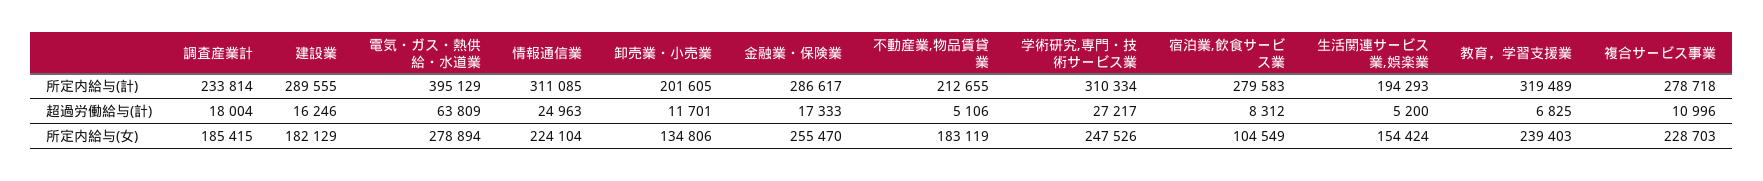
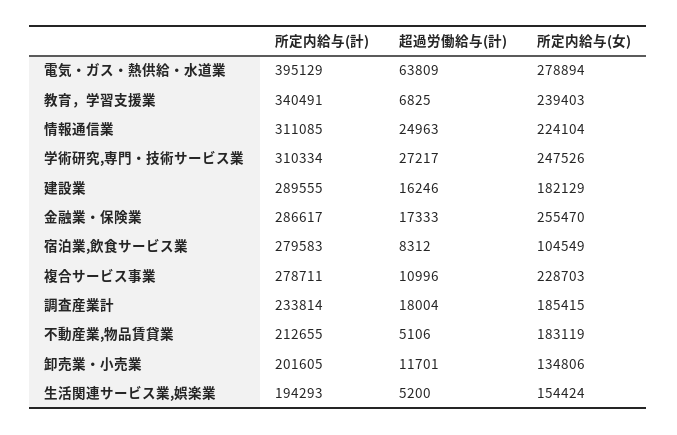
  {
    "調査産業計": {
      "所定内給与(計)": 233814,
      "超過労働給与(計)": 18004,
      "所定内給与(女)": 185415
    },
    "建設業": {
      "所定内給与(計)": 289555,
      "超過労働給与(計)": 16246,
      "所定内給与(女)": 182129
    },
    "電気・ガス・熱供給・水道業": {
      "所定内給与(計)": 395129,
      "超過労働給与(計)": 63809,
      "所定内給与(女)": 278894
    },
    "情報通信業": {
      "所定内給与(計)": 311085,
      "超過労働給与(計)": 24963,
      "所定内給与(女)": 224104
    },
    "卸売業・小売業": {
      "所定内給与(計)": 201605,
      "超過労働給与(計)": 11701,
      "所定内給与(女)": 134806
    },
    "金融業・保険業": {
      "所定内給与(計)": 286617,
      "超過労働給与(計)": 17333,
      "所定内給与(女)": 255470
    },
    "不動産業,物品賃貸業": {
      "所定内給与(計)": 212655,
      "超過労働給与(計)": 5106,
      "所定内給与(女)": 183119
    },
    "学術研究,専門・技術サービス業": {
      "所定内給与(計)": 310334,
      "超過労働給与(計)": 27217,
      "所定内給与(女)": 247526
    },
    "宿泊業,飲食サービス業": {
      "所定内給与(計)": 279583,
      "超過労働給与(計)": 8312,
      "所定内給与(女)": 104549
    },
    "生活関連サービス業,娯楽業": {
      "所定内給与(計)": 194293,
      "超過労働給与(計)": 5200,
      "所定内給与(女)": 154424
    },
    "教育，学習支援業": {
-     "所定内給与(計)": 319489,
+     "所定内給与(計)": 340491,
      "超過労働給与(計)": 6825,
      "所定内給与(女)": 239403
    },
    "複合サービス事業": {
-     "所定内給与(計)": 278718,
+     "所定内給与(計)": 278711,
      "超過労働給与(計)": 10996,
      "所定内給与(女)": 228703
    }
  }

